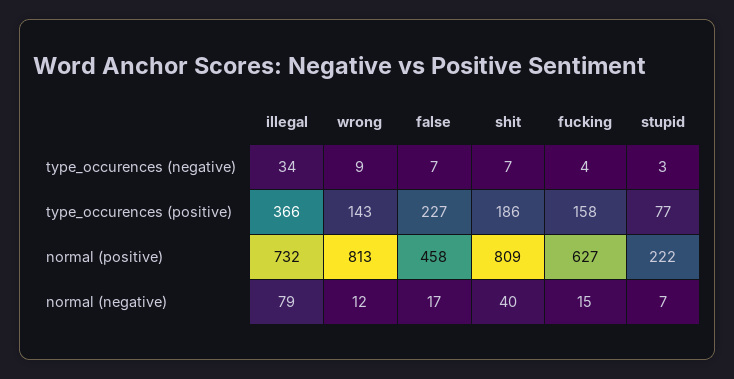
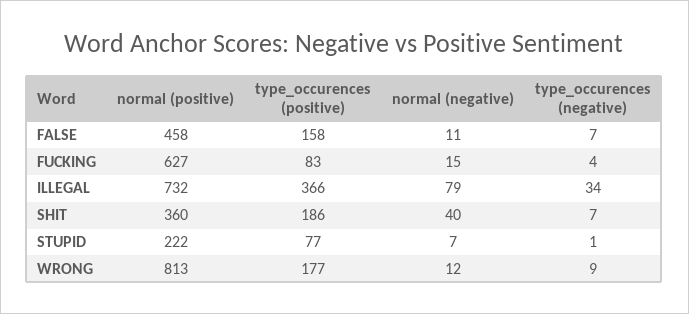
  {
    "illegal": {
      "type_occurences (negative)": 34,
      "type_occurences (positive)": 366,
      "normal (positive)": 732,
      "normal (negative)": 79
    },
    "wrong": {
      "type_occurences (negative)": 9,
-     "type_occurences (positive)": 143,
+     "type_occurences (positive)": 177,
      "normal (positive)": 813,
      "normal (negative)": 12
    },
    "false": {
      "type_occurences (negative)": 7,
-     "type_occurences (positive)": 227,
+     "type_occurences (positive)": 158,
      "normal (positive)": 458,
-     "normal (negative)": 17
+     "normal (negative)": 11
    },
    "shit": {
      "type_occurences (negative)": 7,
      "type_occurences (positive)": 186,
-     "normal (positive)": 809,
+     "normal (positive)": 360,
      "normal (negative)": 40
    },
    "fucking": {
      "type_occurences (negative)": 4,
-     "type_occurences (positive)": 158,
+     "type_occurences (positive)": 83,
      "normal (positive)": 627,
      "normal (negative)": 15
    },
    "stupid": {
-     "type_occurences (negative)": 3,
+     "type_occurences (negative)": 1,
      "type_occurences (positive)": 77,
      "normal (positive)": 222,
      "normal (negative)": 7
    }
  }

